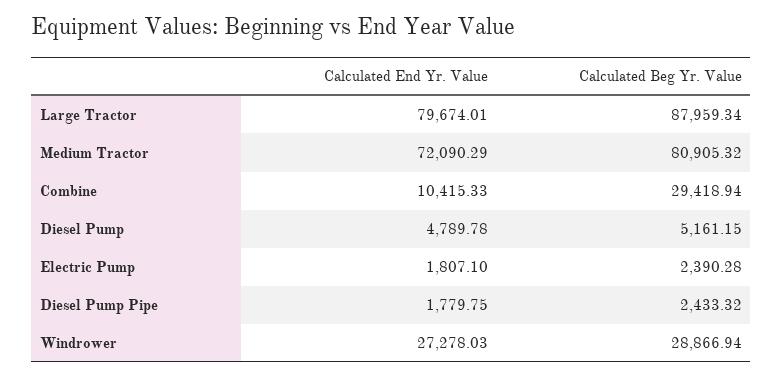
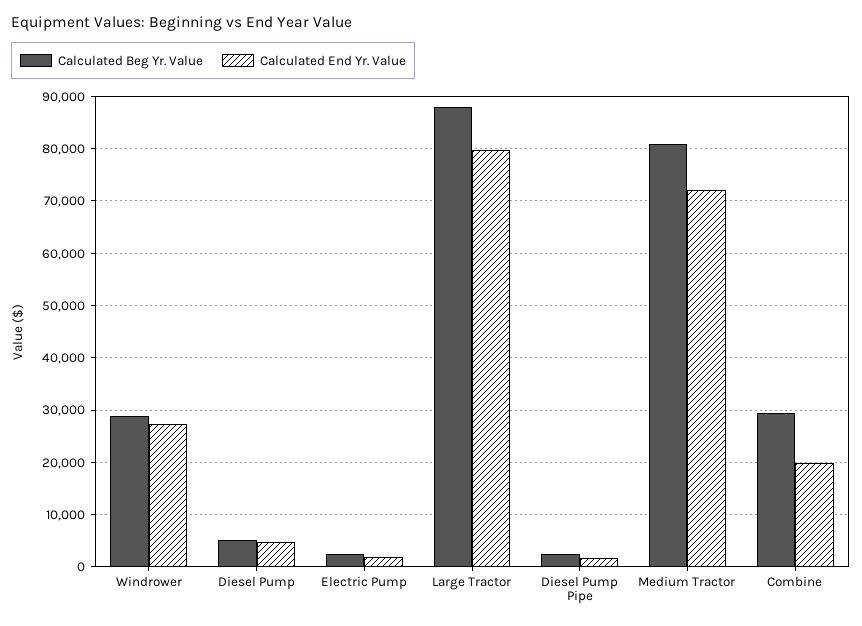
  {
    "Calculated End Yr. Value": {
      "Large Tractor": 79674.01,
      "Medium Tractor": 72090.29,
-     "Combine": 10415.33,
+     "Combine": 20000,
      "Diesel Pump": 4789.78,
      "Electric Pump": 1807.1,
      "Diesel Pump Pipe": 1779.75,
      "Windrower": 27278.03
    },
    "Calculated Beg Yr. Value": {
      "Large Tractor": 87959.34,
      "Medium Tractor": 80905.32,
      "Combine": 29418.94,
      "Diesel Pump": 5161.15,
      "Electric Pump": 2390.28,
      "Diesel Pump Pipe": 2433.32,
      "Windrower": 28866.94
    }
  }

